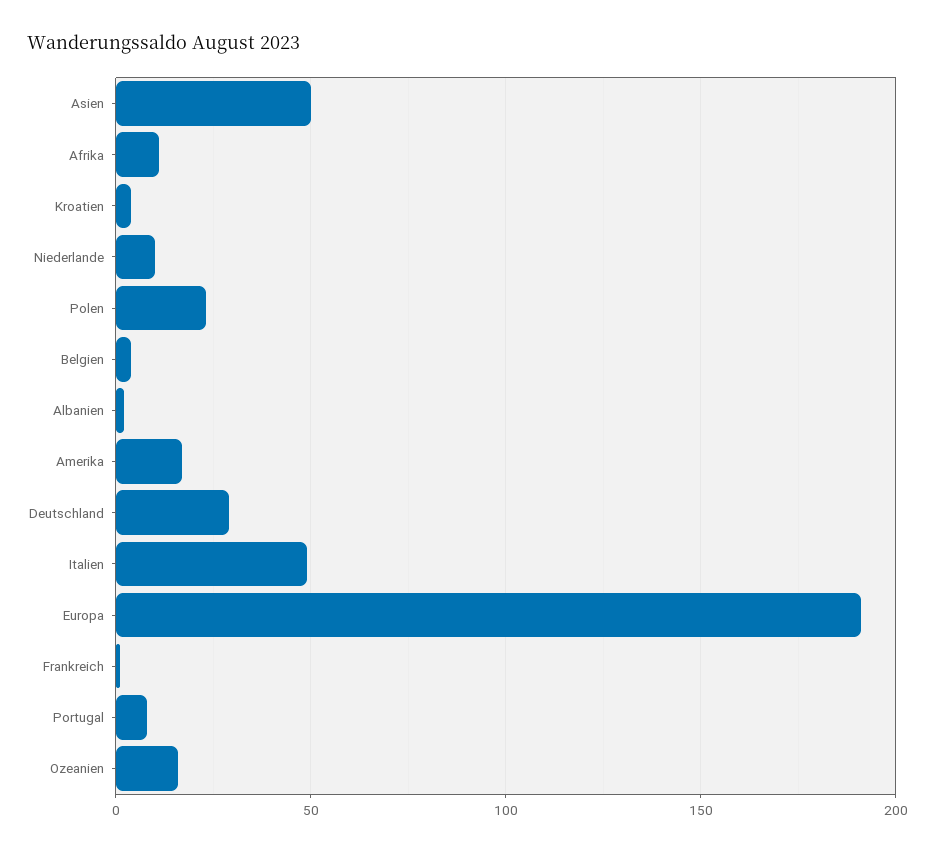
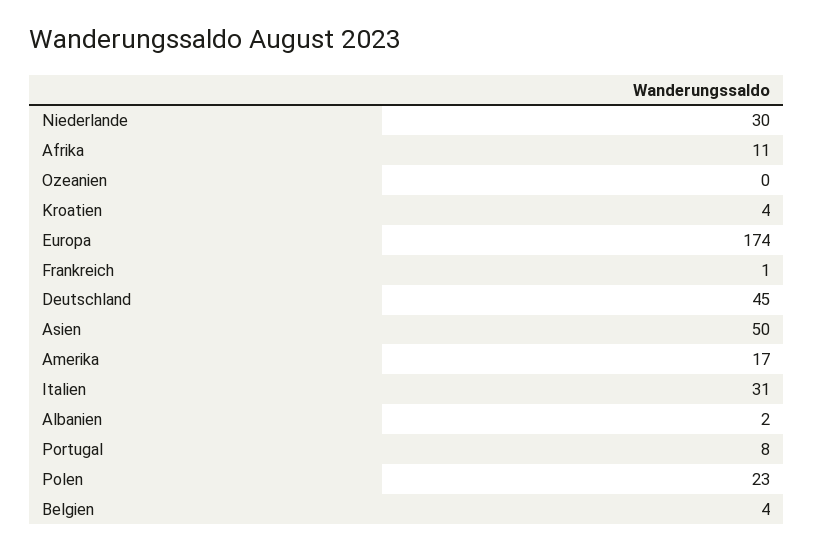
  {
    "Asien": 50,
    "Afrika": 11,
    "Kroatien": 4,
-   "Niederlande": 10,
+   "Niederlande": 30,
    "Polen": 23,
    "Belgien": 4,
    "Albanien": 2,
    "Amerika": 17,
-   "Deutschland": 30,
+   "Deutschland": 45,
-   "Italien": 50,
+   "Italien": 31,
-   "Europa": 190,
+   "Europa": 174,
    "Frankreich": 1,
    "Portugal": 8,
-   "Ozeanien": 15
+   "Ozeanien": 0
  }

